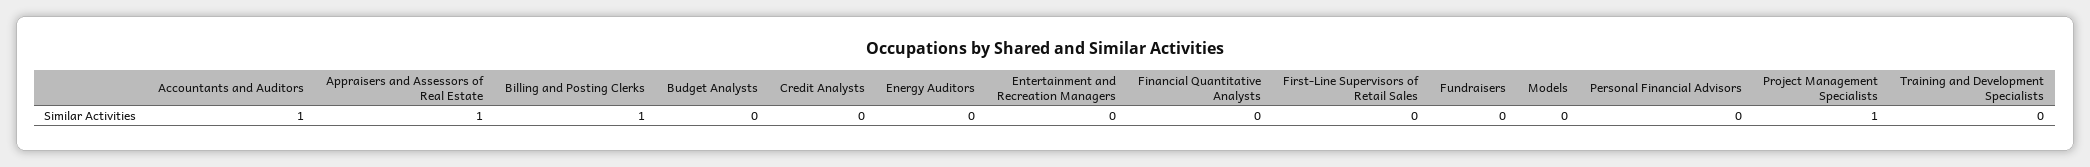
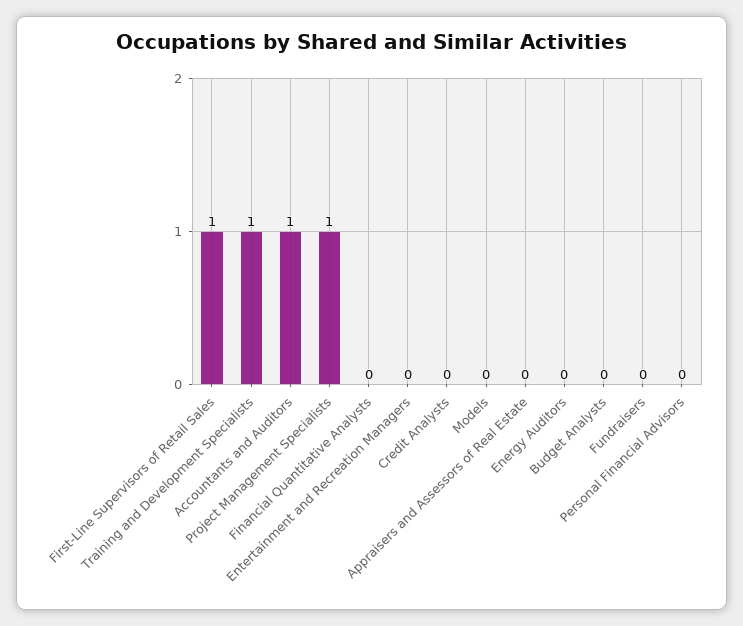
  {
    "Accountants and Auditors": 1,
-   "Appraisers and Assessors of Real Estate": 1,
+   "Appraisers and Assessors of Real Estate": 0,
-   "Billing and Posting Clerks": 1,
    "Budget Analysts": 0,
    "Credit Analysts": 0,
    "Energy Auditors": 0,
    "Entertainment and Recreation Managers": 0,
    "Financial Quantitative Analysts": 0,
-   "First-Line Supervisors of Retail Sales": 0,
+   "First-Line Supervisors of Retail Sales": 1,
    "Fundraisers": 0,
    "Models": 0,
    "Personal Financial Advisors": 0,
    "Project Management Specialists": 1,
-   "Training and Development Specialists": 0
+   "Training and Development Specialists": 1
  }

